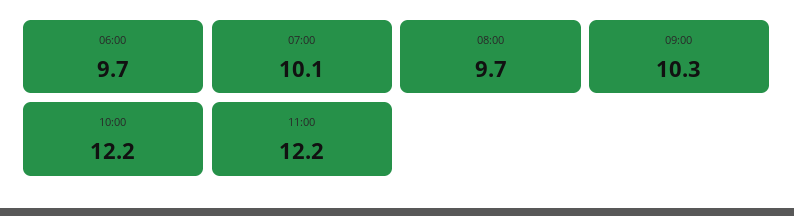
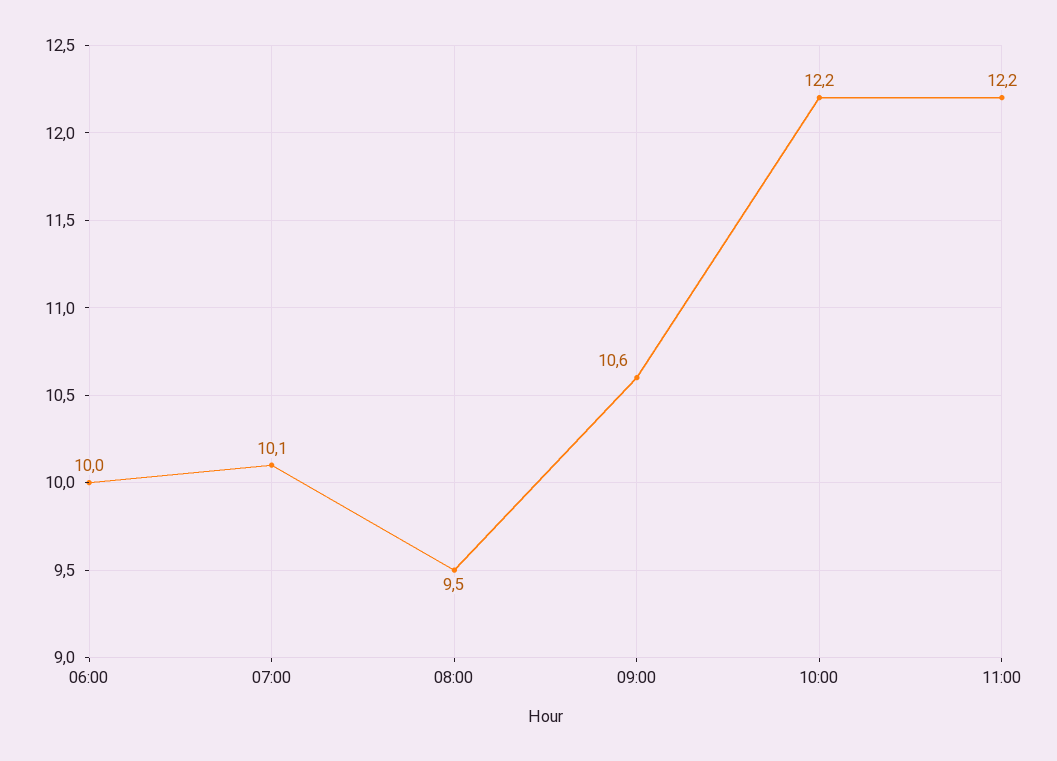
  {
-   "06:00": 9.7,
+   "06:00": 10,
    "07:00": 10.1,
-   "08:00": 9.7,
+   "08:00": 9.5,
-   "09:00": 10.3,
+   "09:00": 10.6,
    "10:00": 12.2,
    "11:00": 12.2
  }

